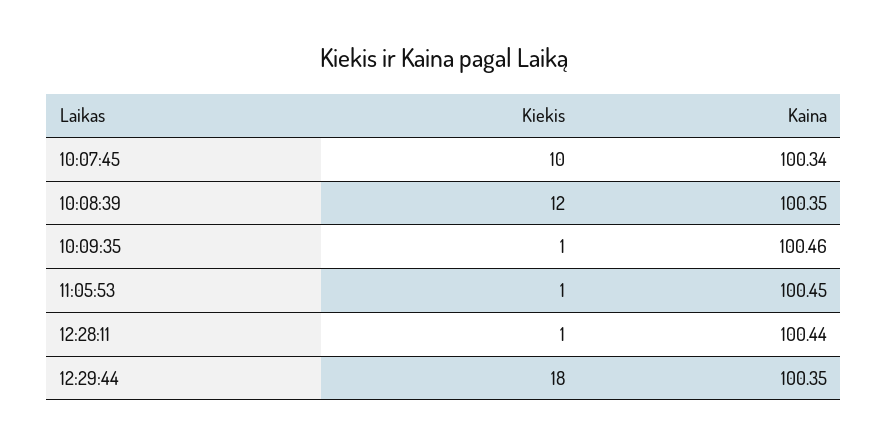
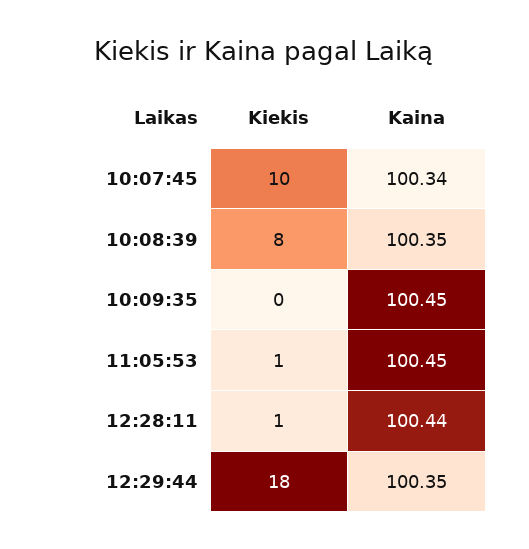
  {
    "Kiekis": {
      "10:07:45": 10,
-     "10:08:39": 12,
+     "10:08:39": 8,
-     "10:09:35": 1,
+     "10:09:35": 0,
      "11:05:53": 1,
      "12:28:11": 1,
      "12:29:44": 18
    },
    "Kaina": {
      "10:07:45": 100.34,
      "10:08:39": 100.35,
-     "10:09:35": 100.46,
+     "10:09:35": 100.45,
      "11:05:53": 100.45,
      "12:28:11": 100.44,
      "12:29:44": 100.35
    }
  }

